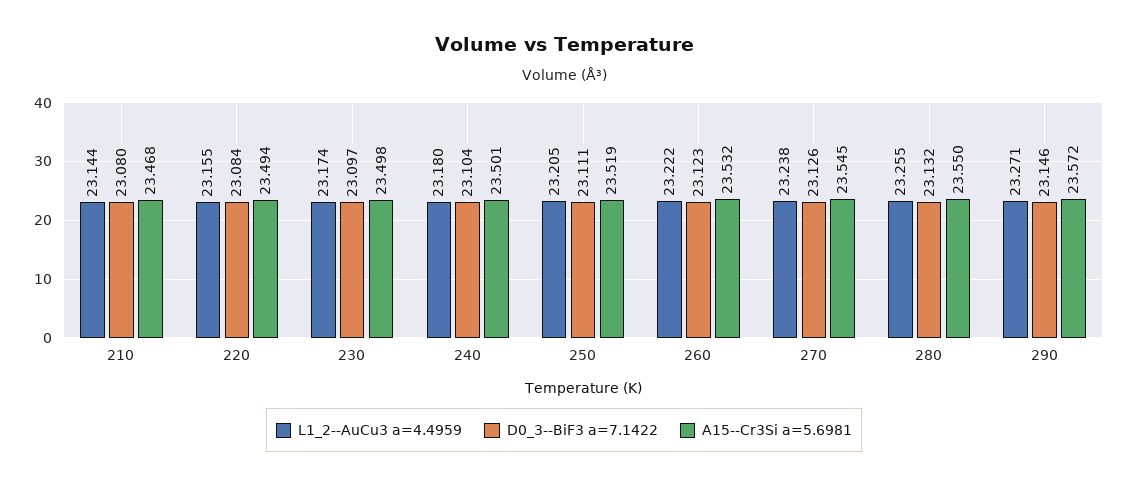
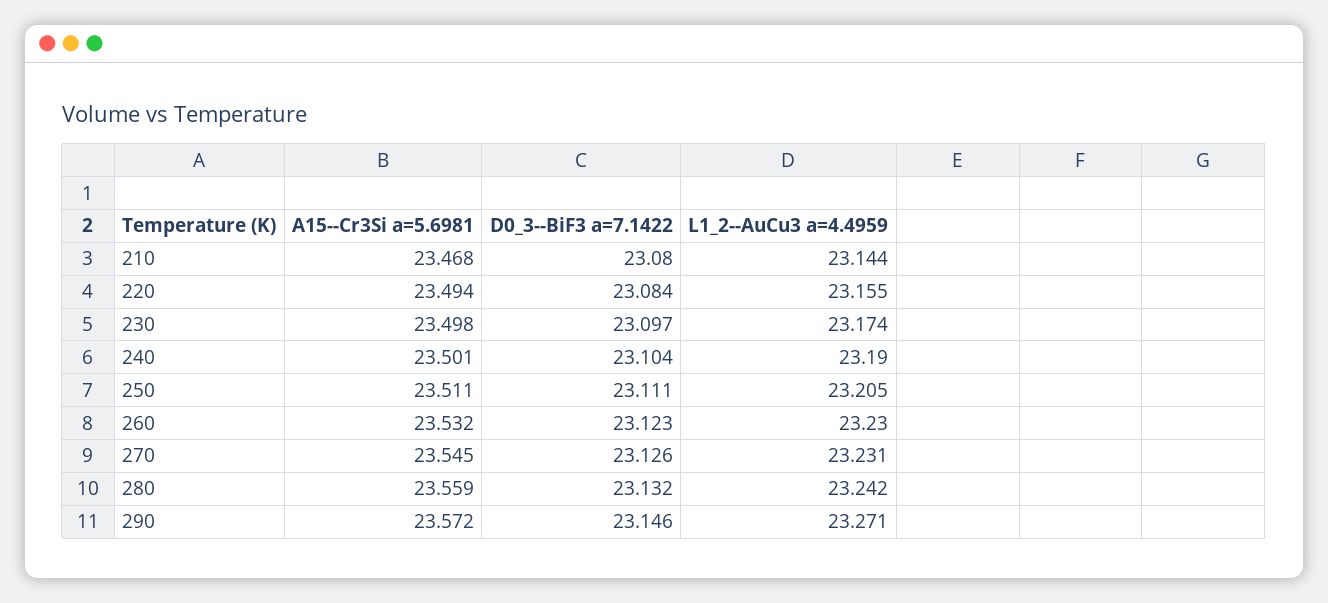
  {
    "L1_2--AuCu3 a=4.4959": {
      "210": 23.144,
      "220": 23.155,
      "230": 23.174,
-     "240": 23.18,
+     "240": 23.19,
      "250": 23.205,
-     "260": 23.222,
+     "260": 23.23,
-     "270": 23.238,
+     "270": 23.231,
-     "280": 23.255,
+     "280": 23.242,
      "290": 23.271
    },
    "D0_3--BiF3 a=7.1422": {
      "210": 23.08,
      "220": 23.084,
      "230": 23.097,
      "240": 23.104,
      "250": 23.111,
      "260": 23.123,
      "270": 23.126,
      "280": 23.132,
      "290": 23.146
    },
    "A15--Cr3Si a=5.6981": {
      "210": 23.468,
      "220": 23.494,
      "230": 23.498,
      "240": 23.501,
-     "250": 23.519,
+     "250": 23.511,
      "260": 23.532,
      "270": 23.545,
-     "280": 23.55,
+     "280": 23.559,
      "290": 23.572
    }
  }

